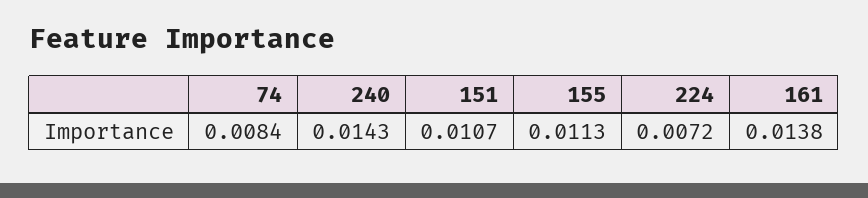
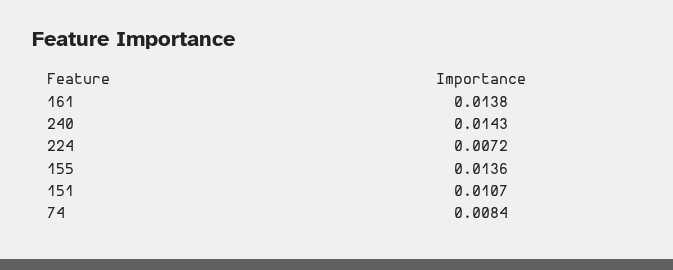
  {
    "74": 0.0084,
    "240": 0.0143,
    "151": 0.0107,
-   "155": 0.0113,
+   "155": 0.0136,
    "224": 0.0072,
    "161": 0.0138
  }

